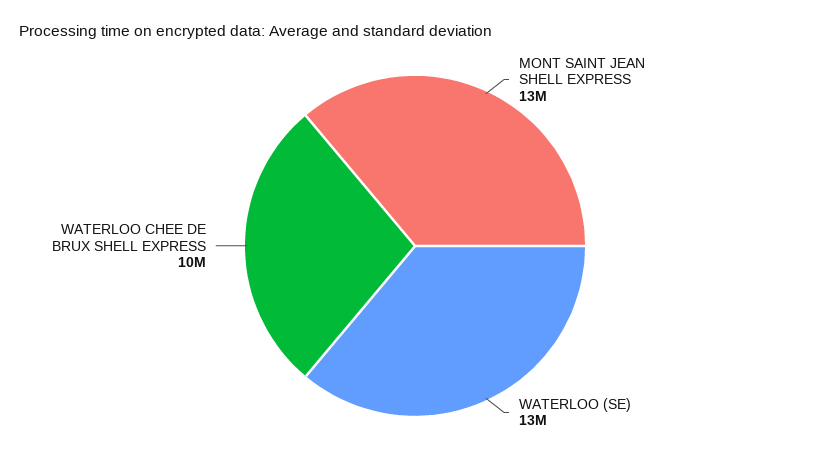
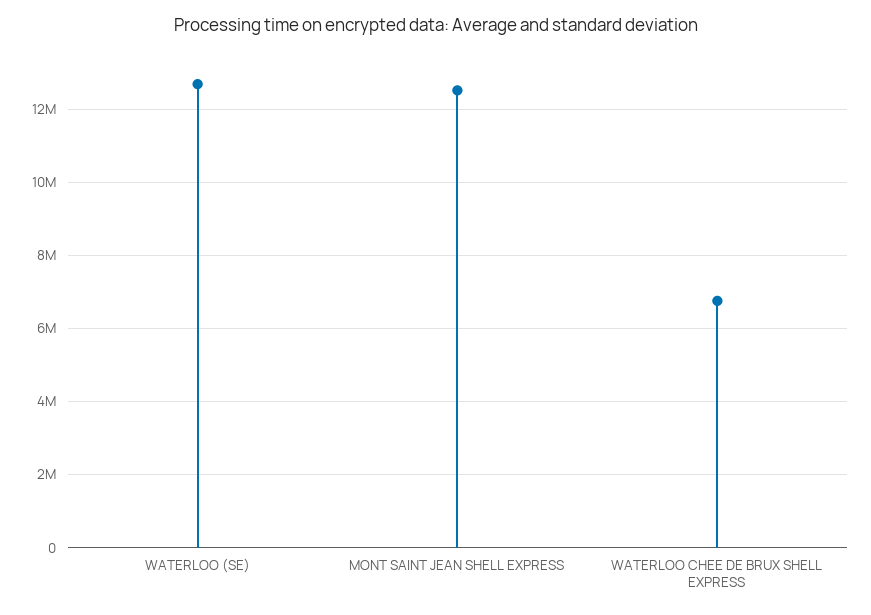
  {
    "MONT SAINT JEAN SHELL EXPRESS": 13000000,
    "WATERLOO (SE)": 13000000,
-   "WATERLOO CHEE DE BRUX SHELL EXPRESS": 10000000
+   "WATERLOO CHEE DE BRUX SHELL EXPRESS": 6800000
  }

